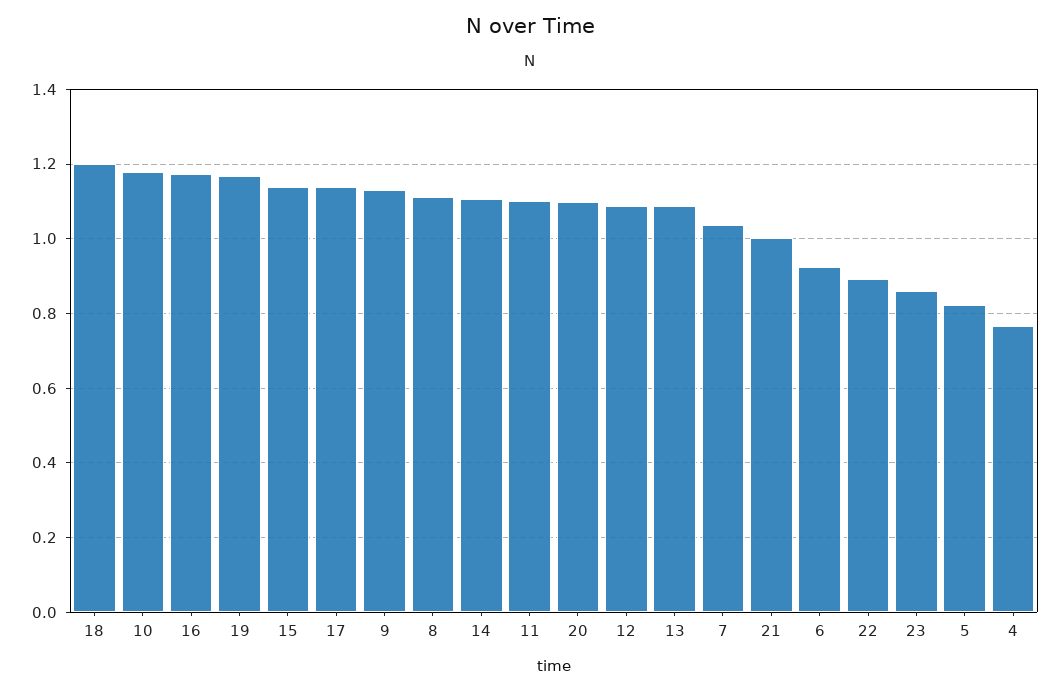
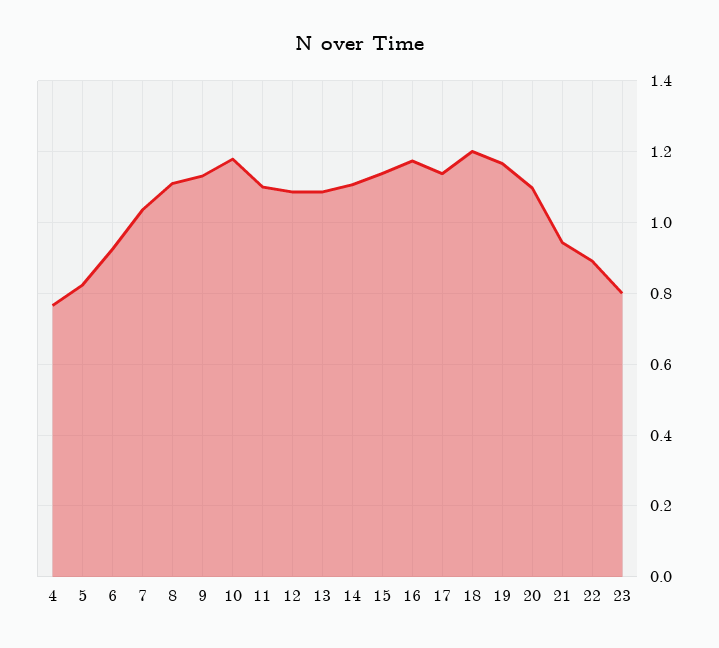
  {
    "18": 1.2,
    "10": 1.18,
    "16": 1.18,
    "19": 1.16,
    "15": 1.14,
    "17": 1.14,
    "9": 1.14,
    "8": 1.12,
    "14": 1.1,
    "11": 1.1,
    "20": 1.1,
    "12": 1.08,
    "13": 1.08,
    "7": 1.04,
-   "21": 1,
+   "21": 0.94,
    "6": 0.92,
    "22": 0.9,
-   "23": 0.86,
+   "23": 0.8,
    "5": 0.82,
    "4": 0.76
  }

